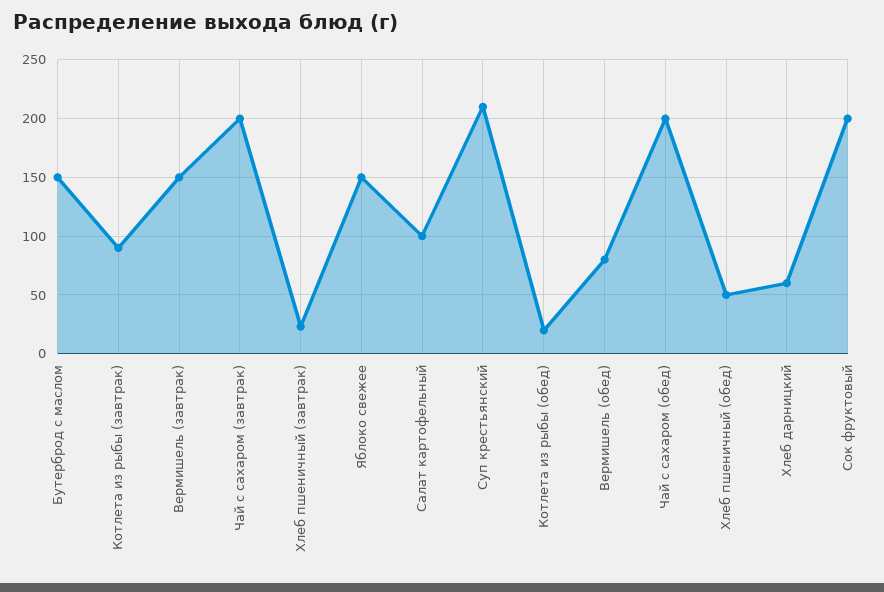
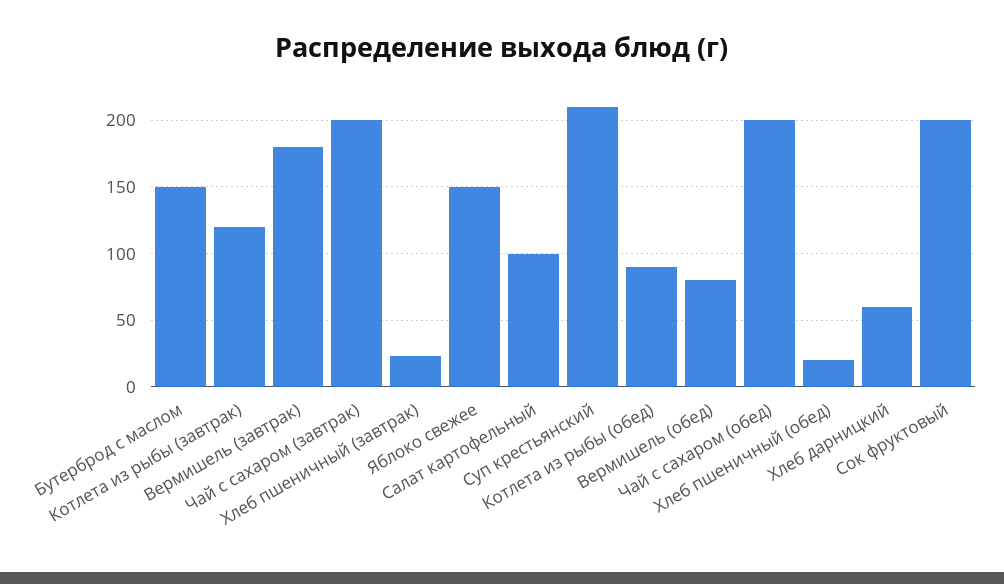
  {
    "Бутерброд с маслом": 150,
-   "Котлета из рыбы (завтрак)": 90,
+   "Котлета из рыбы (завтрак)": 120,
-   "Вермишель (завтрак)": 150,
+   "Вермишель (завтрак)": 180,
    "Чай с сахаром (завтрак)": 200,
    "Хлеб пшеничный (завтрак)": 25,
    "Яблоко свежее": 150,
    "Салат картофельный": 100,
    "Суп крестьянский": 210,
-   "Котлета из рыбы (обед)": 20,
+   "Котлета из рыбы (обед)": 90,
    "Вермишель (обед)": 80,
    "Чай с сахаром (обед)": 200,
-   "Хлеб пшеничный (обед)": 50,
+   "Хлеб пшеничный (обед)": 20,
    "Хлеб дарницкий": 60,
    "Сок фруктовый": 200
  }

